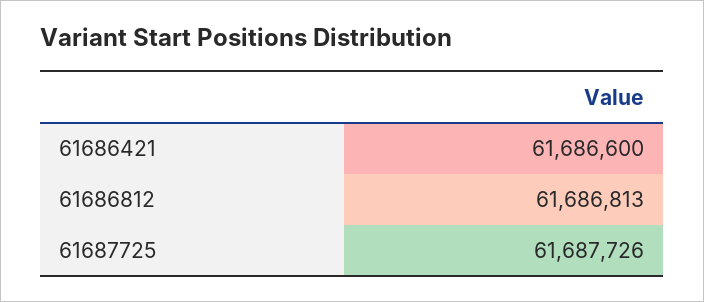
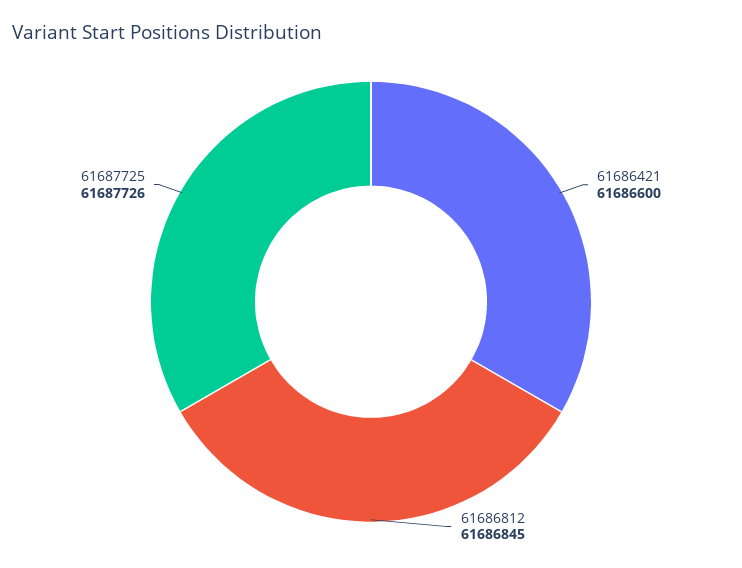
  {
    "61686421": 61686600,
-   "61686812": 61686813,
+   "61686812": 61686845,
    "61687725": 61687726
  }

